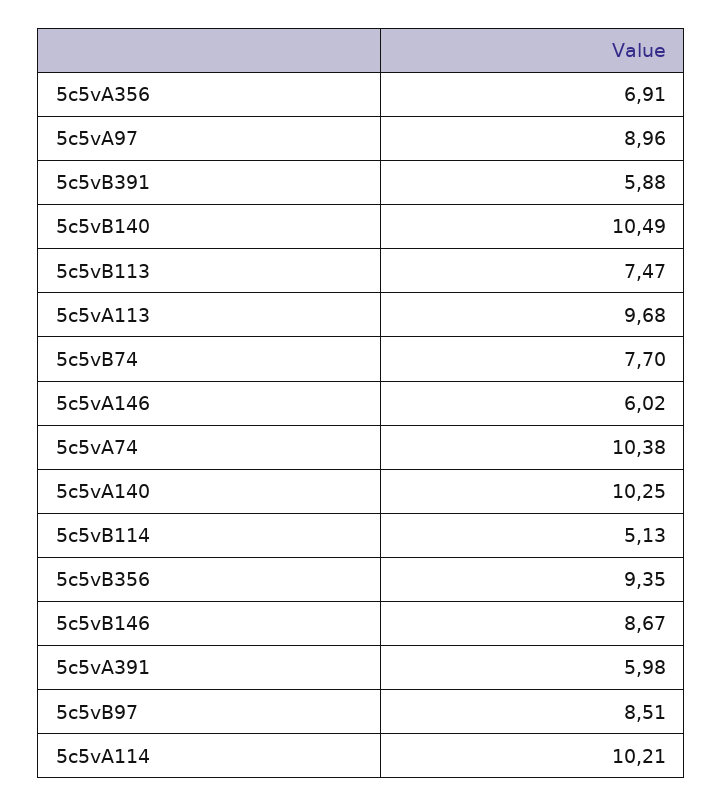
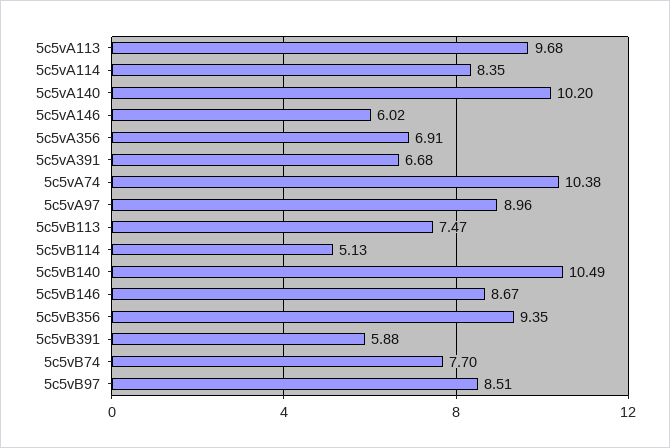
  {
    "5c5vA356": 6.91,
    "5c5vA97": 8.96,
    "5c5vB391": 5.88,
    "5c5vB140": 10.49,
    "5c5vB113": 7.47,
    "5c5vA113": 9.68,
    "5c5vB74": 7.7,
    "5c5vA146": 6.02,
    "5c5vA74": 10.38,
-   "5c5vA140": 10.25,
+   "5c5vA140": 10.2,
    "5c5vB114": 5.13,
    "5c5vB356": 9.35,
    "5c5vB146": 8.67,
-   "5c5vA391": 5.98,
+   "5c5vA391": 6.68,
    "5c5vB97": 8.51,
-   "5c5vA114": 10.21
+   "5c5vA114": 8.35
  }

